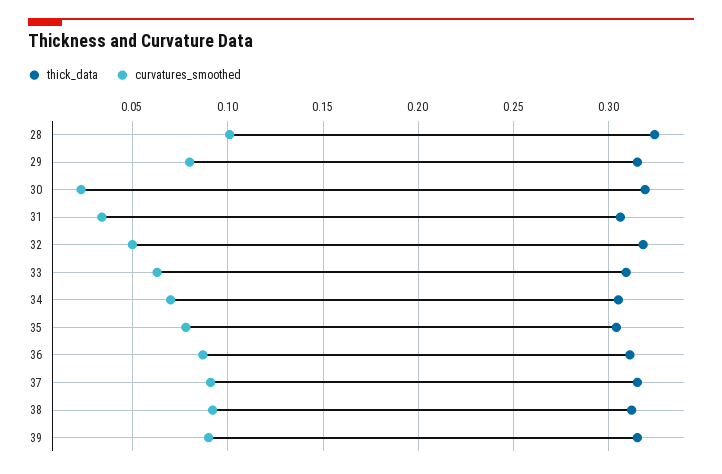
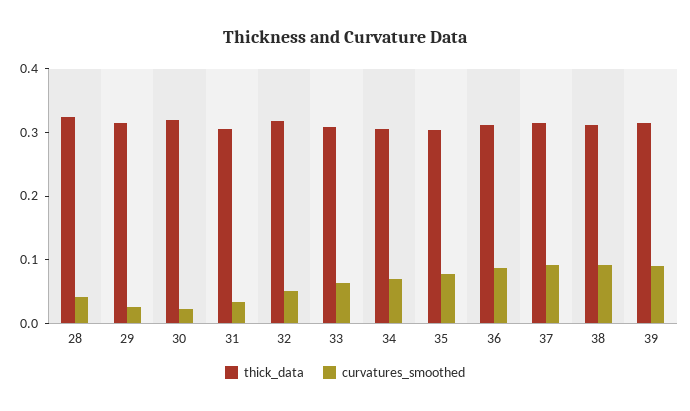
  {
    "thick_data": {
      "28": 0.325,
      "29": 0.315,
      "30": 0.32,
      "31": 0.305,
      "32": 0.32,
      "33": 0.31,
      "34": 0.305,
      "35": 0.305,
      "36": 0.31,
      "37": 0.315,
      "38": 0.31,
      "39": 0.315
    },
    "curvatures_smoothed": {
-     "28": 0.1,
+     "28": 0.04,
-     "29": 0.08,
+     "29": 0.02,
      "30": 0.025,
      "31": 0.035,
      "32": 0.05,
      "33": 0.065,
      "34": 0.07,
      "35": 0.08,
      "36": 0.085,
      "37": 0.09,
      "38": 0.09,
      "39": 0.09
    }
  }

